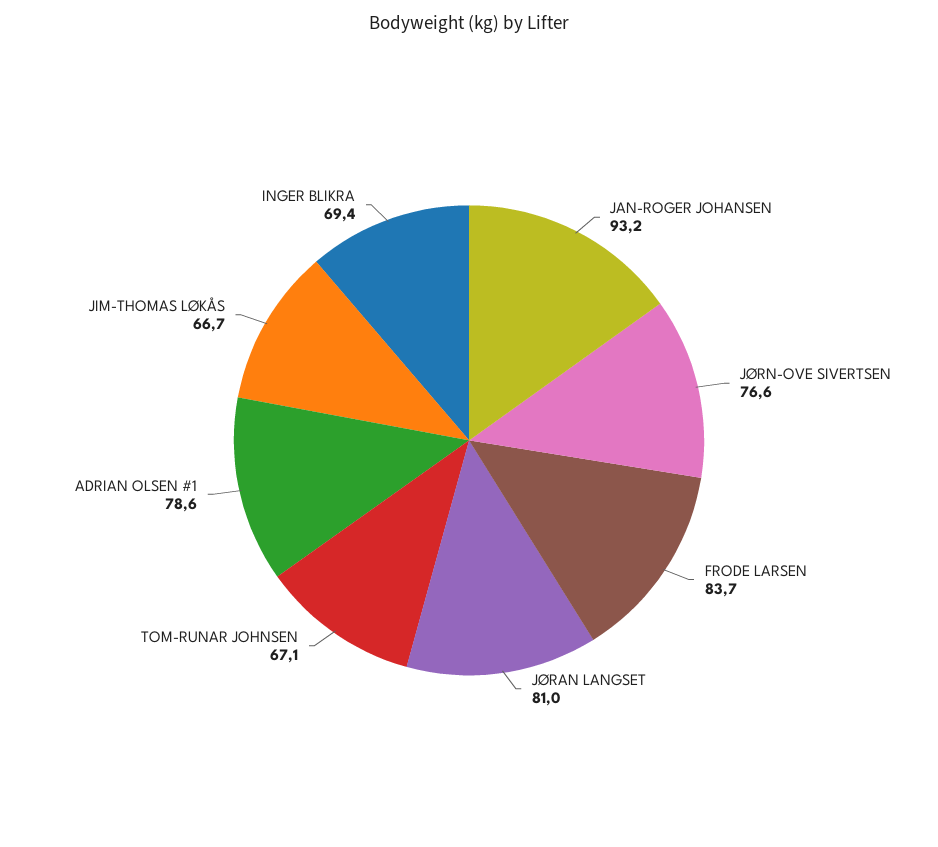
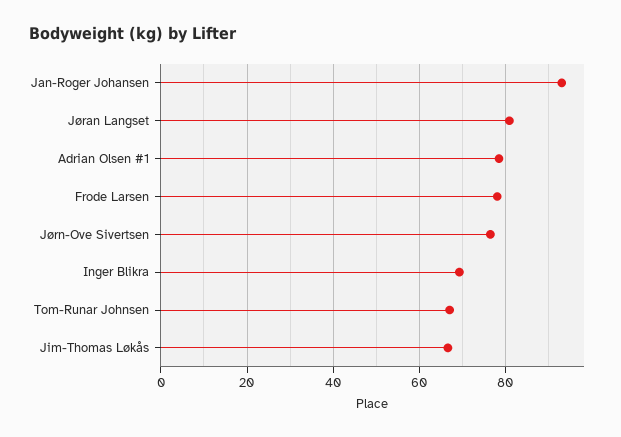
  {
    "JAN-ROGER JOHANSEN": 93.2,
    "JØRN-OVE SIVERTSEN": 76.6,
-   "FRODE LARSEN": 83.7,
+   "FRODE LARSEN": 78,
    "JØRAN LANGSET": 81,
    "TOM-RUNAR JOHNSEN": 67.1,
    "ADRIAN OLSEN #1": 78.6,
    "JIM-THOMAS LØKÅS": 66.7,
    "INGER BLIKRA": 69.4
  }

